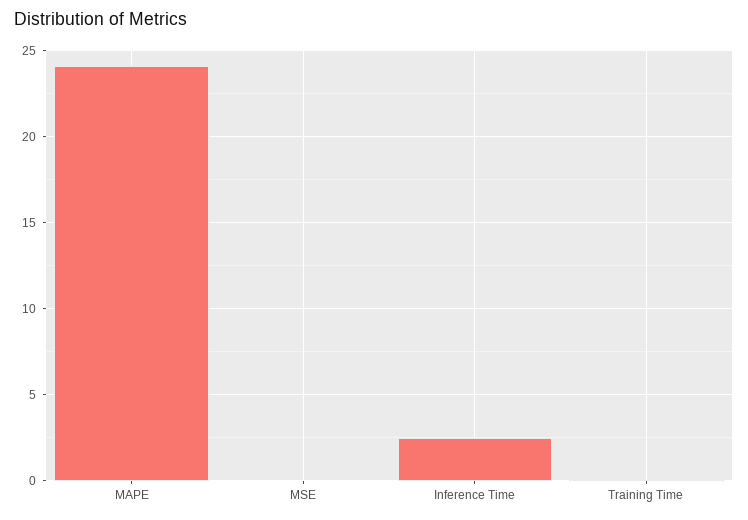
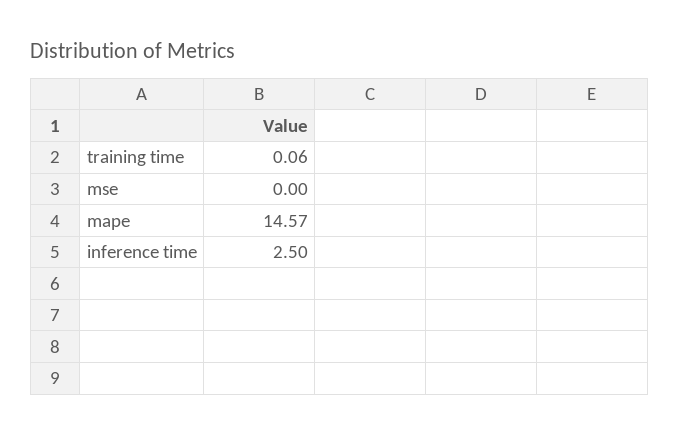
  {
-   "MAPE": 24,
+   "MAPE": 14.57,
    "MSE": 0,
    "Inference Time": 2.5,
    "Training Time": 0.06
  }

